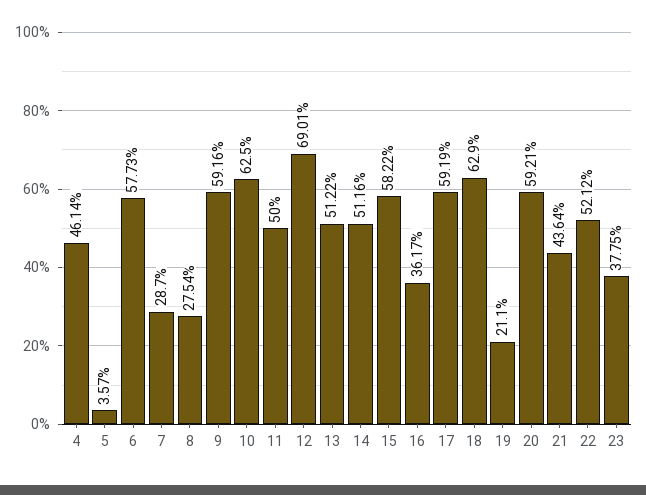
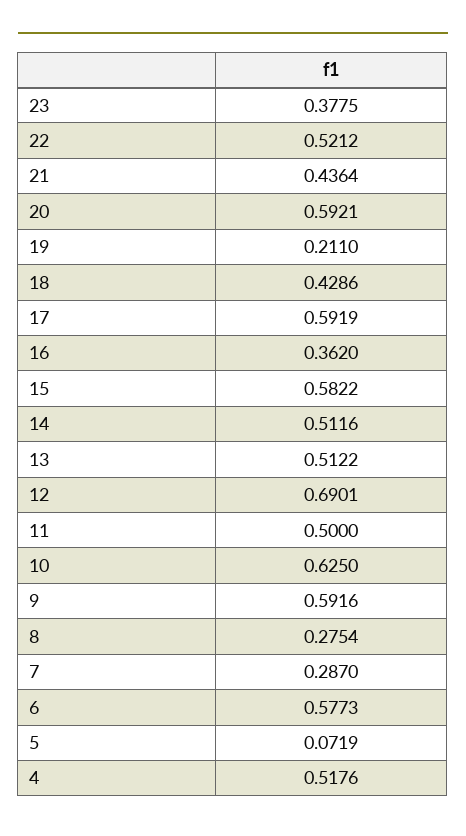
  {
-   "4": 0.4614,
+   "4": 0.5176,
-   "5": 0.0357,
+   "5": 0.0719,
    "6": 0.5773,
    "7": 0.287,
    "8": 0.2754,
    "9": 0.5916,
    "10": 0.625,
    "11": 0.5,
    "12": 0.6901,
    "13": 0.5122,
    "14": 0.5116,
    "15": 0.5822,
-   "16": 0.3617,
+   "16": 0.362,
    "17": 0.5919,
-   "18": 0.629,
+   "18": 0.4286,
    "19": 0.211,
    "20": 0.5921,
    "21": 0.4364,
    "22": 0.5212,
    "23": 0.3775
  }

